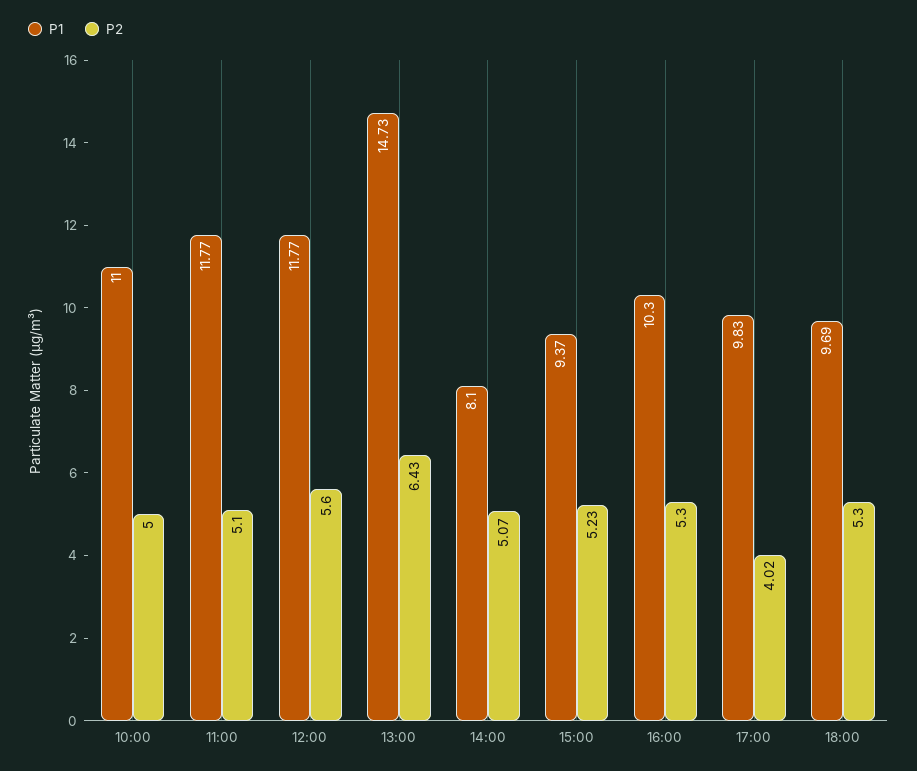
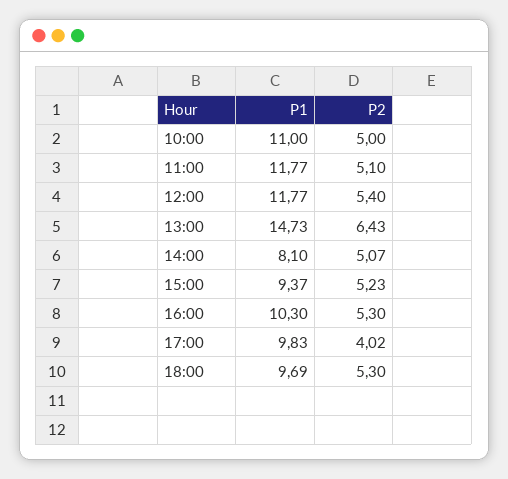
  {
    "P1": {
      "10:00": 11,
      "11:00": 11.77,
      "12:00": 11.77,
      "13:00": 14.73,
      "14:00": 8.1,
      "15:00": 9.37,
      "16:00": 10.3,
      "17:00": 9.83,
      "18:00": 9.69
    },
    "P2": {
      "10:00": 5,
      "11:00": 5.1,
-     "12:00": 5.6,
+     "12:00": 5.4,
      "13:00": 6.43,
      "14:00": 5.07,
      "15:00": 5.23,
      "16:00": 5.3,
      "17:00": 4.02,
      "18:00": 5.3
    }
  }

